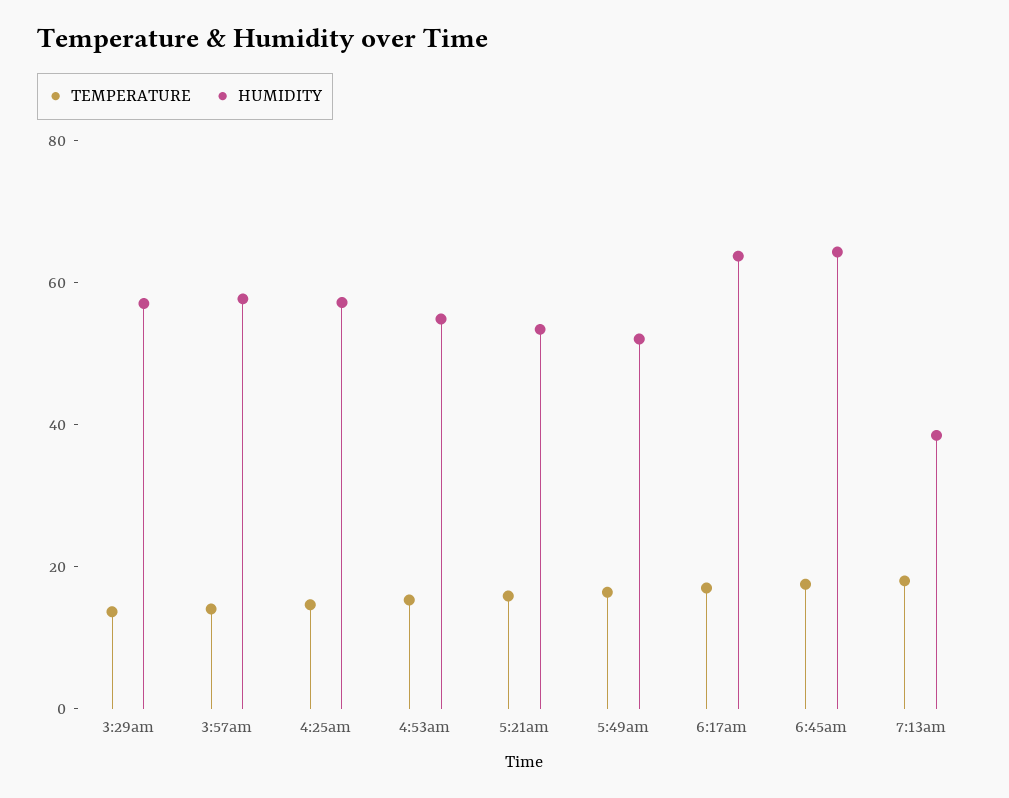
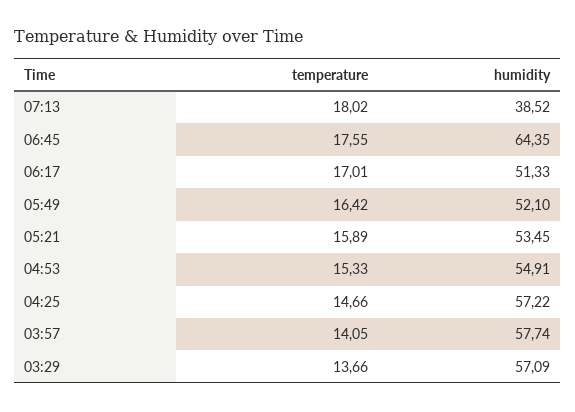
  {
    "TEMPERATURE": {
      "3:29am": 13.66,
      "3:57am": 14.05,
      "4:25am": 14.66,
      "4:53am": 15.33,
      "5:21am": 15.89,
      "5:49am": 16.42,
      "6:17am": 17.01,
      "6:45am": 17.55,
      "7:13am": 18.02
    },
    "HUMIDITY": {
      "3:29am": 57.09,
      "3:57am": 57.74,
      "4:25am": 57.22,
      "4:53am": 54.91,
      "5:21am": 53.45,
      "5:49am": 52.1,
-     "6:17am": 65,
+     "6:17am": 51.33,
      "6:45am": 64.35,
      "7:13am": 38.52
    }
  }

